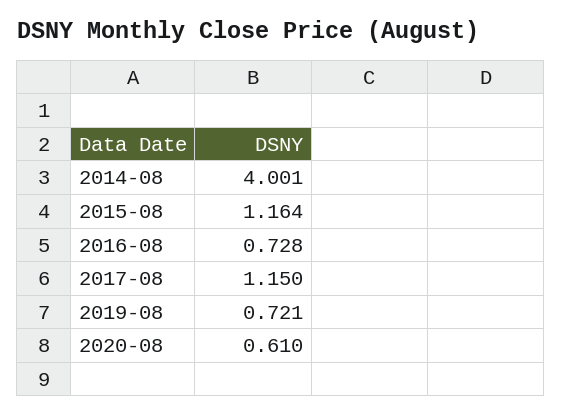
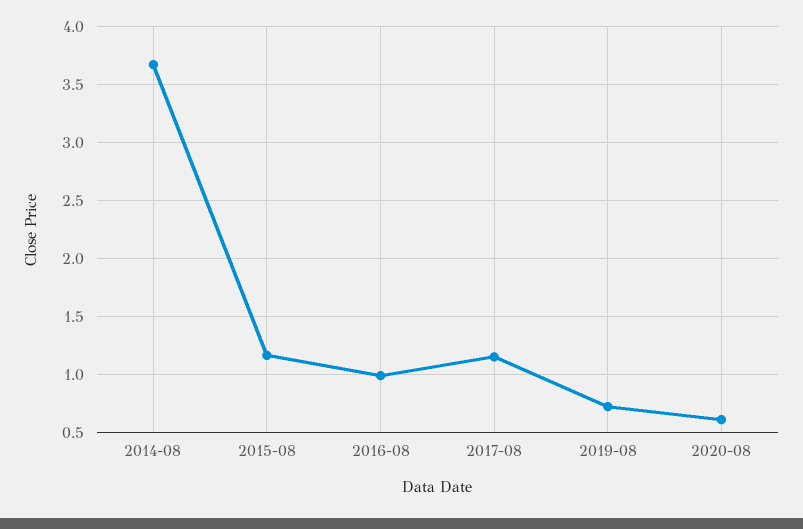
  {
-   "2014-08": 4.001,
+   "2014-08": 3.7,
    "2015-08": 1.164,
-   "2016-08": 0.728,
+   "2016-08": 1,
    "2017-08": 1.15,
    "2019-08": 0.721,
    "2020-08": 0.61
  }

